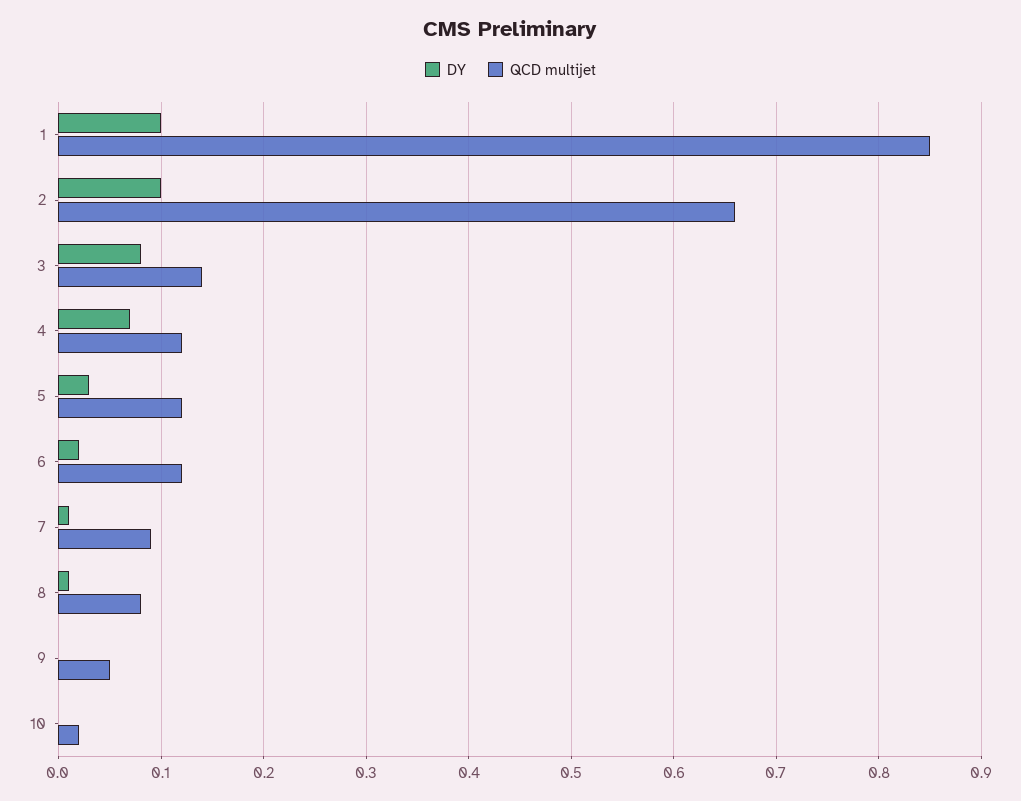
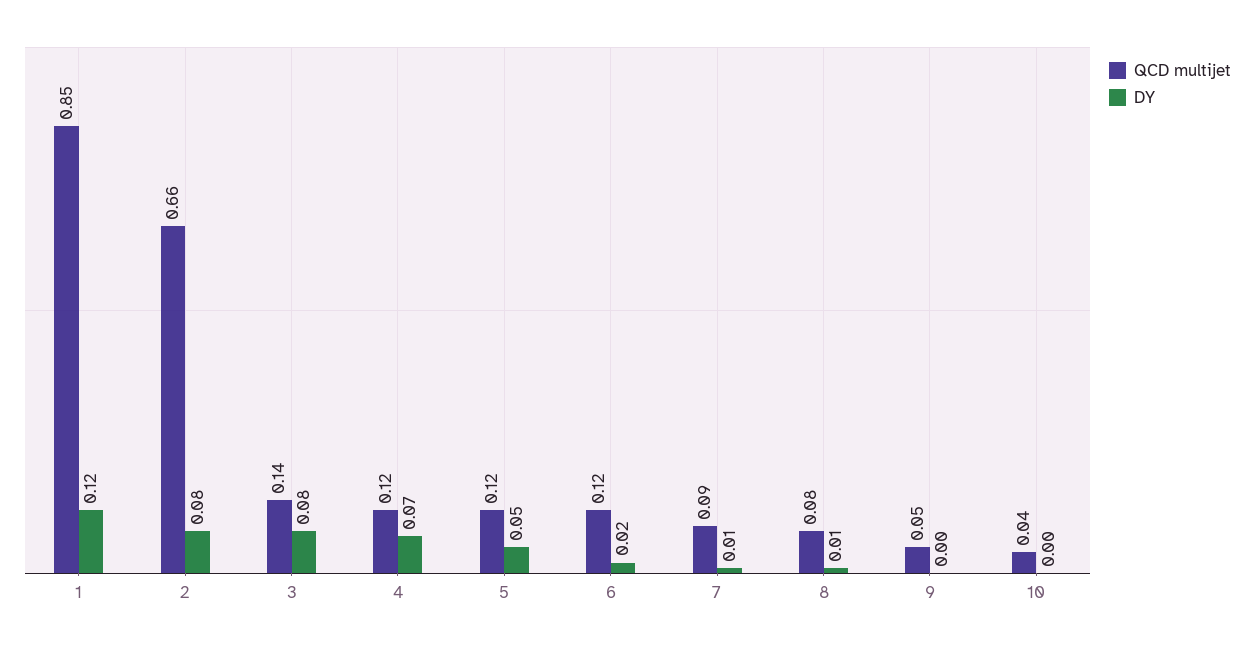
  {
    "DY": {
-     "1": 0.1,
+     "1": 0.12,
-     "2": 0.1,
+     "2": 0.08,
      "3": 0.08,
      "4": 0.07,
-     "5": 0.03,
+     "5": 0.05,
      "6": 0.02,
      "7": 0.01,
      "8": 0.01,
      "9": 0,
      "10": 0
    },
    "QCD multijet": {
      "1": 0.85,
      "2": 0.66,
      "3": 0.14,
      "4": 0.12,
      "5": 0.12,
      "6": 0.12,
      "7": 0.09,
      "8": 0.08,
      "9": 0.05,
-     "10": 0.02
+     "10": 0.04
    }
  }

